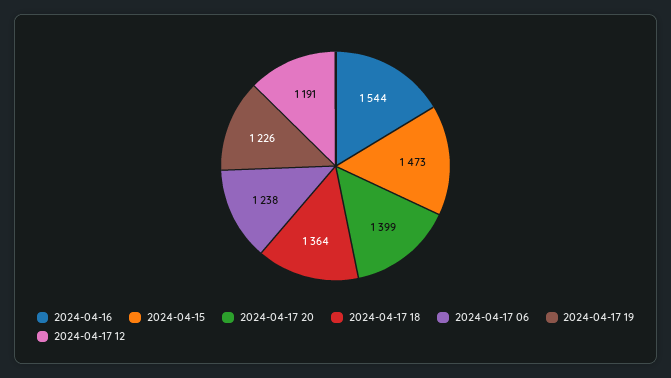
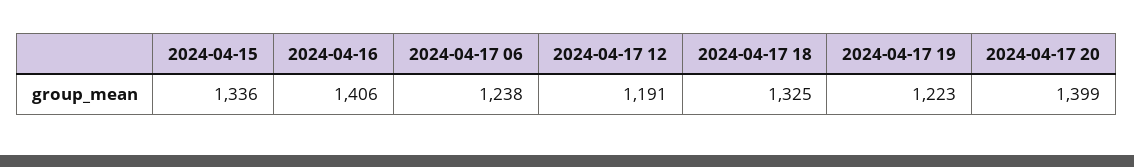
  {
-   "2024-04-16": 1544,
+   "2024-04-16": 1406,
-   "2024-04-15": 1473,
+   "2024-04-15": 1336,
    "2024-04-17 20": 1399,
-   "2024-04-17 18": 1364,
+   "2024-04-17 18": 1325,
    "2024-04-17 06": 1238,
-   "2024-04-17 19": 1226,
+   "2024-04-17 19": 1223,
    "2024-04-17 12": 1191
  }

